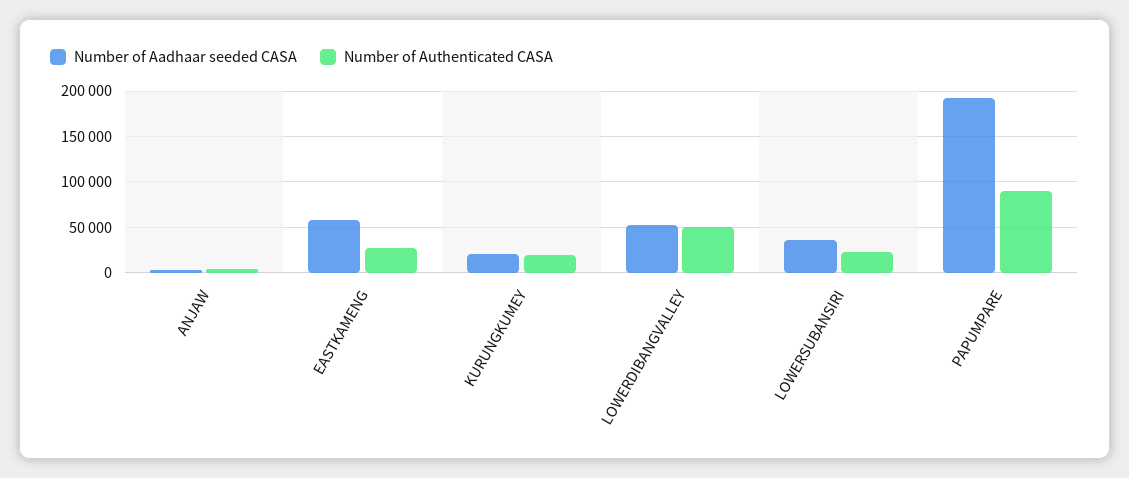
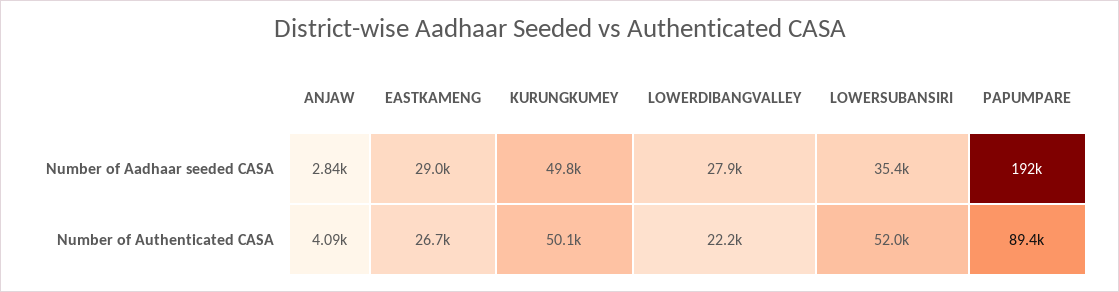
  {
    "Number of Aadhaar seeded CASA": {
      "ANJAW": 2840,
-     "EASTKAMENG": 60000,
+     "EASTKAMENG": 29000,
-     "KURUNGKUMEY": 20000,
+     "KURUNGKUMEY": 49800,
-     "LOWERDIBANGVALLEY": 50000,
+     "LOWERDIBANGVALLEY": 27900,
      "LOWERSUBANSIRI": 35400,
      "PAPUMPARE": 192000
    },
    "Number of Authenticated CASA": {
      "ANJAW": 4090,
      "EASTKAMENG": 26700,
-     "KURUNGKUMEY": 20000,
+     "KURUNGKUMEY": 50100,
-     "LOWERDIBANGVALLEY": 50000,
+     "LOWERDIBANGVALLEY": 22200,
-     "LOWERSUBANSIRI": 20000,
+     "LOWERSUBANSIRI": 52000,
      "PAPUMPARE": 89400
    }
  }

